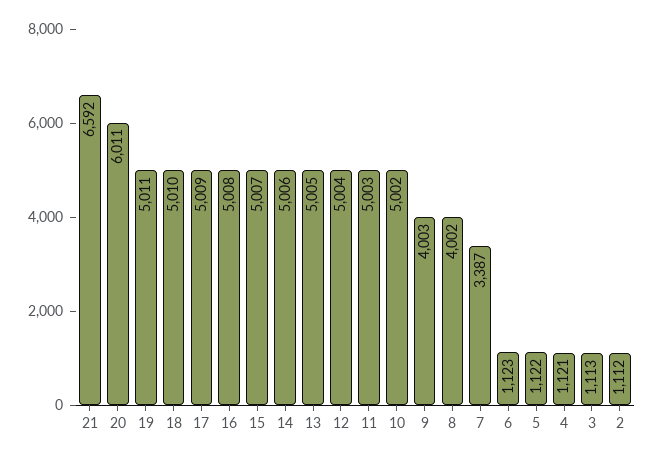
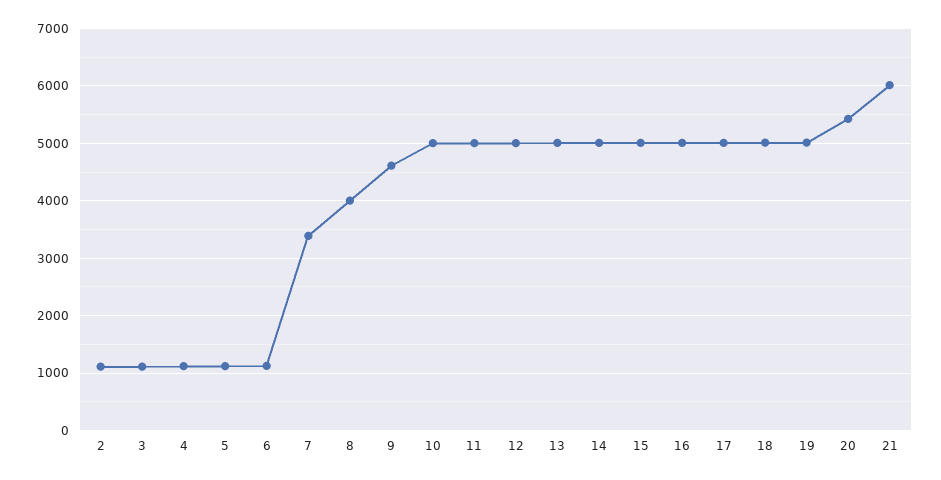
  {
-   "21": 6592,
+   "21": 6000,
-   "20": 6011,
+   "20": 5400,
    "19": 5011,
    "18": 5010,
    "17": 5009,
    "16": 5008,
    "15": 5007,
    "14": 5006,
    "13": 5005,
    "12": 5004,
    "11": 5003,
    "10": 5002,
-   "9": 4003,
+   "9": 4600,
    "8": 4002,
    "7": 3387,
    "6": 1123,
    "5": 1122,
    "4": 1121,
    "3": 1113,
    "2": 1112
  }

